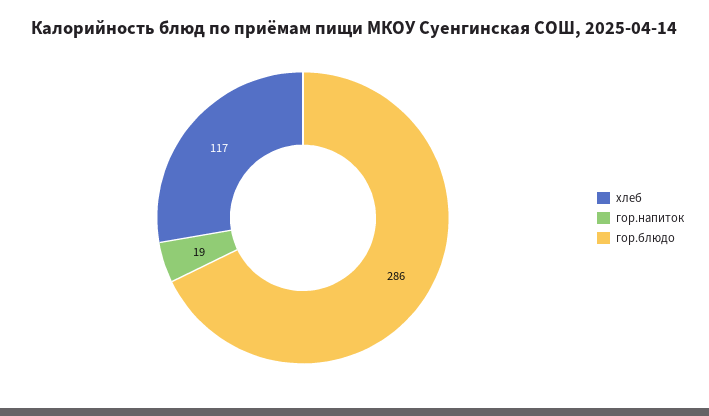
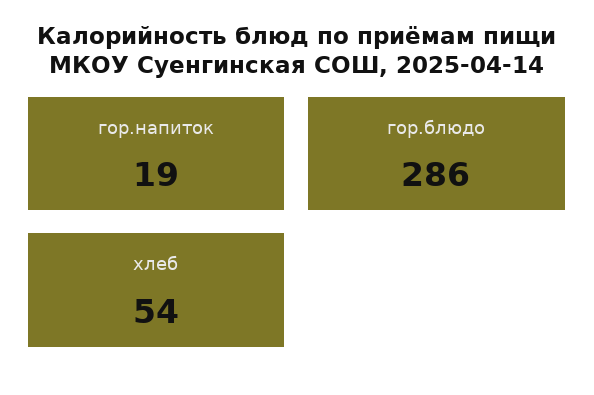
  {
-   "хлеб": 117,
+   "хлеб": 54,
    "гор.напиток": 19,
    "гор.блюдо": 286
  }

